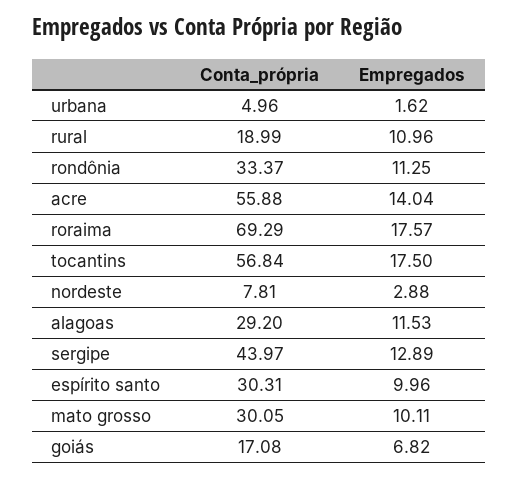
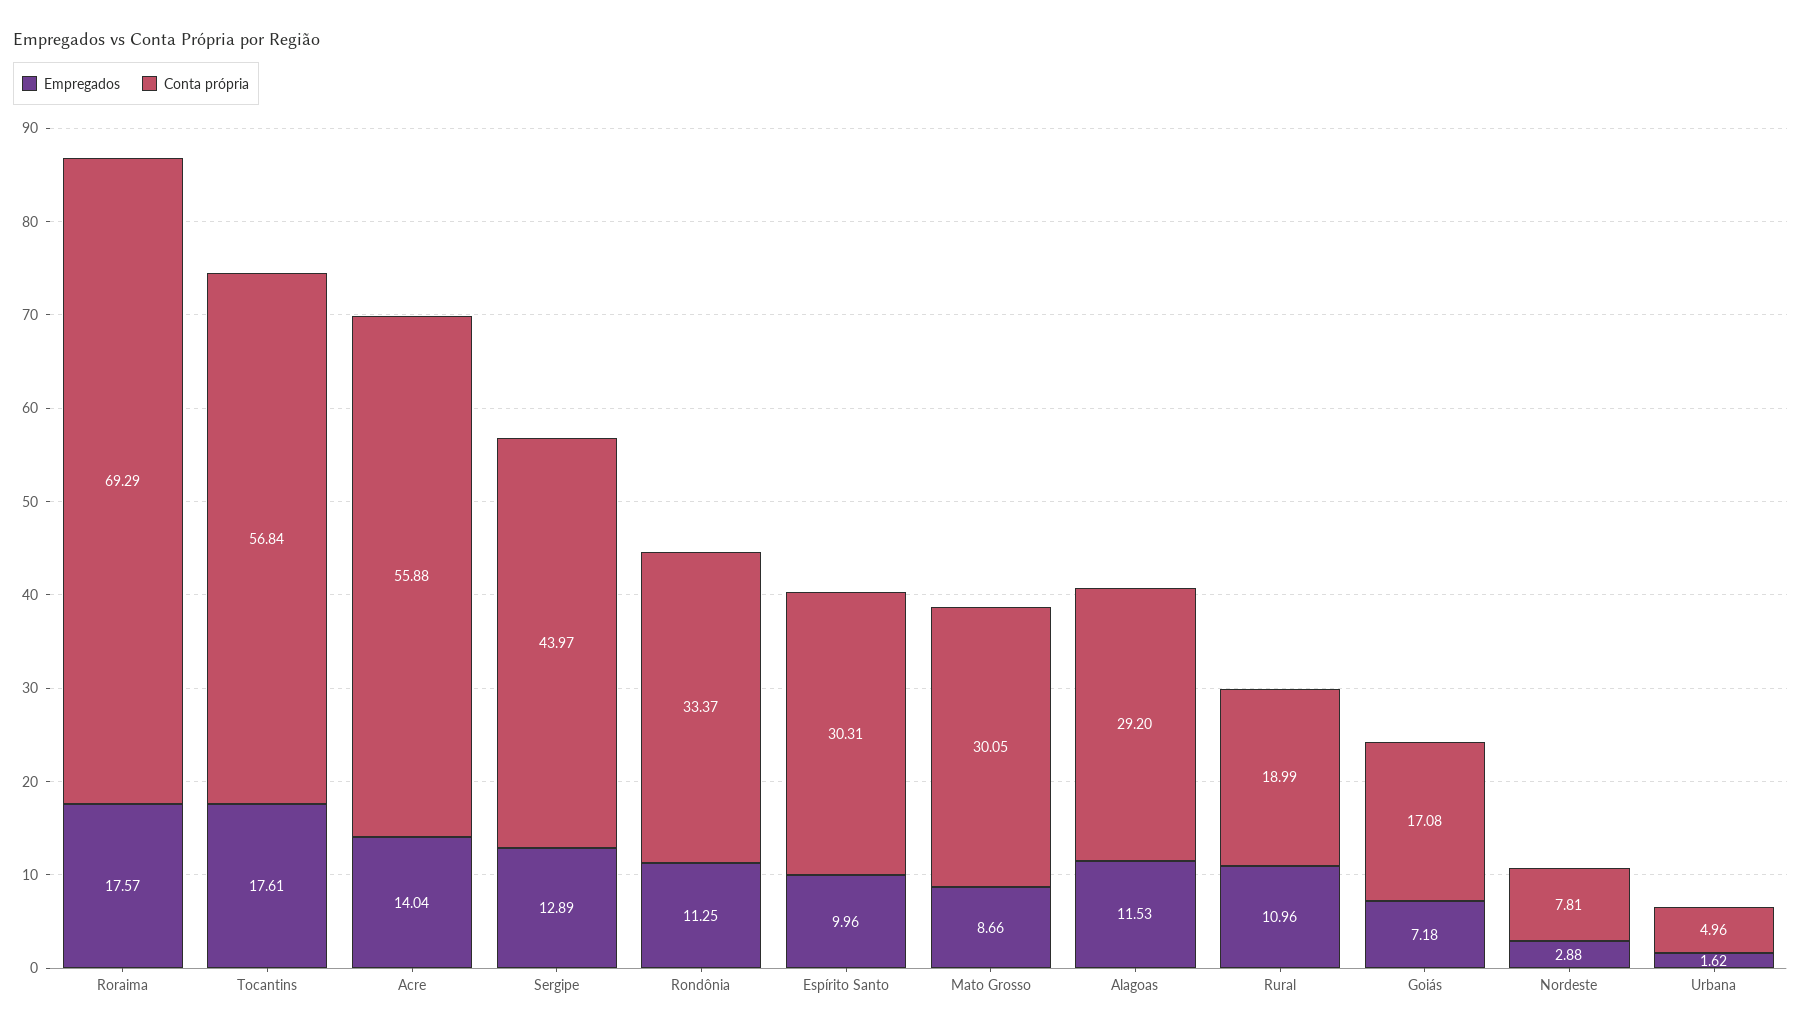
  {
    "Conta_própria": {
      "urbana": 4.96,
      "rural": 18.99,
      "rondônia": 33.37,
      "acre": 55.88,
      "roraima": 69.29,
      "tocantins": 56.84,
      "nordeste": 7.81,
      "alagoas": 29.2,
      "sergipe": 43.97,
      "espírito santo": 30.31,
      "mato grosso": 30.05,
      "goiás": 17.08
    },
    "Empregados": {
      "urbana": 1.62,
      "rural": 10.96,
      "rondônia": 11.25,
      "acre": 14.04,
      "roraima": 17.57,
-     "tocantins": 17.5,
+     "tocantins": 17.61,
      "nordeste": 2.88,
      "alagoas": 11.53,
      "sergipe": 12.89,
      "espírito santo": 9.96,
-     "mato grosso": 10.11,
+     "mato grosso": 8.66,
-     "goiás": 6.82
+     "goiás": 7.18
    }
  }

